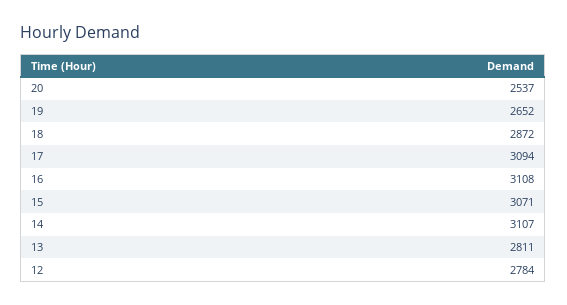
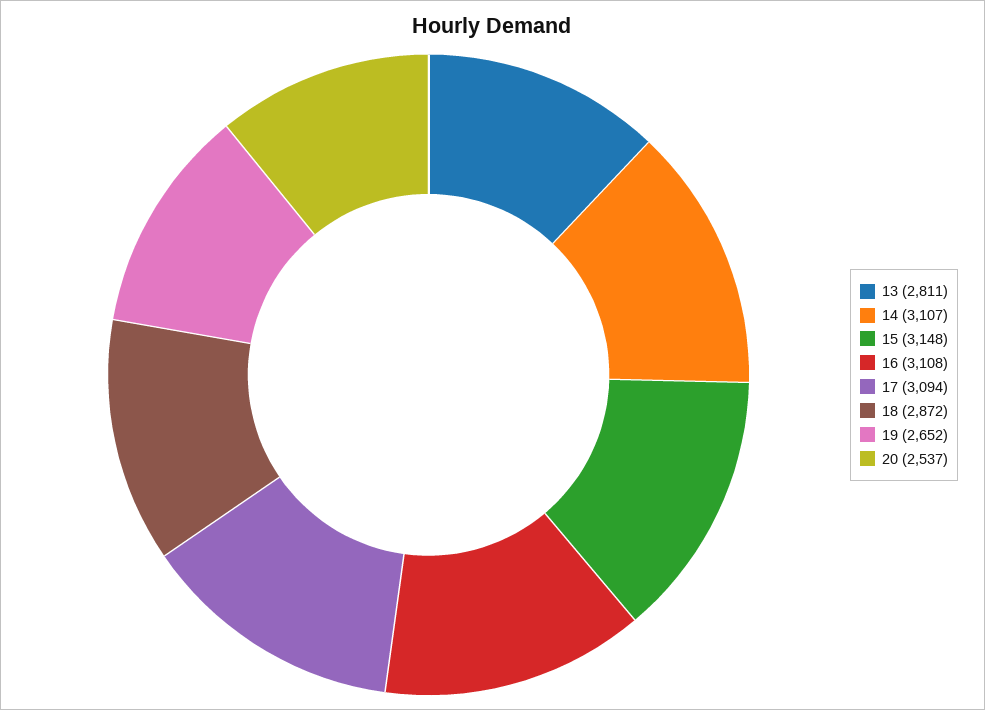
  {
    "20": 2537,
    "19": 2652,
    "18": 2872,
    "17": 3094,
    "16": 3108,
-   "15": 3071,
+   "15": 3148,
    "14": 3107,
-   "13": 2811,
+   "13": 2811
-   "12": 2784
  }

